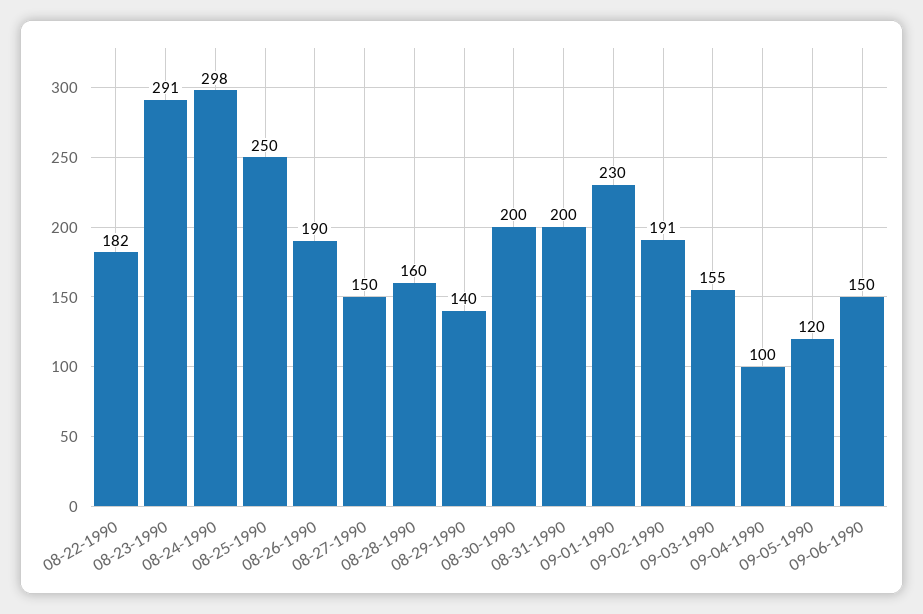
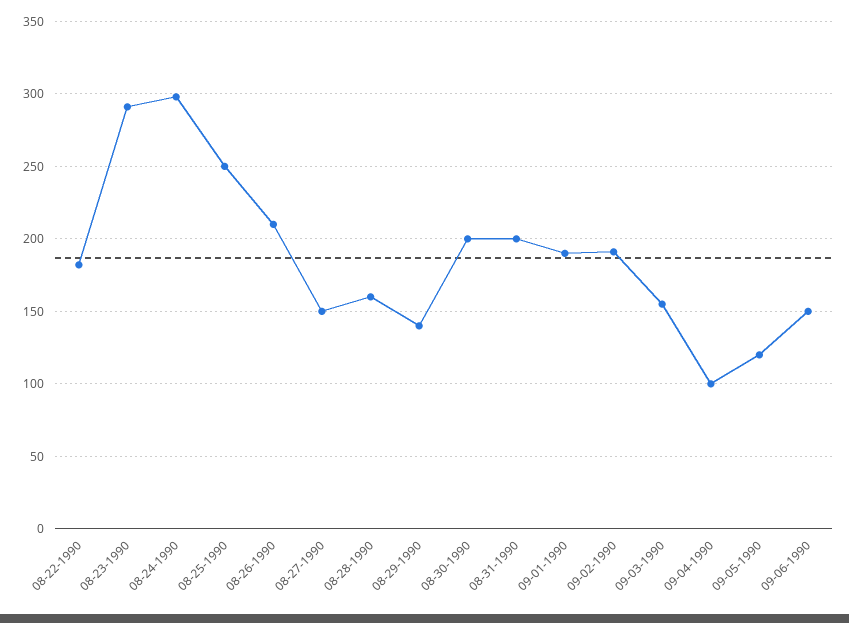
  {
    "08-22-1990": 182,
    "08-23-1990": 291,
    "08-24-1990": 298,
    "08-25-1990": 250,
-   "08-26-1990": 190,
+   "08-26-1990": 210,
    "08-27-1990": 150,
    "08-28-1990": 160,
    "08-29-1990": 140,
    "08-30-1990": 200,
    "08-31-1990": 200,
-   "09-01-1990": 230,
+   "09-01-1990": 190,
    "09-02-1990": 191,
    "09-03-1990": 155,
    "09-04-1990": 100,
    "09-05-1990": 120,
    "09-06-1990": 150
  }

